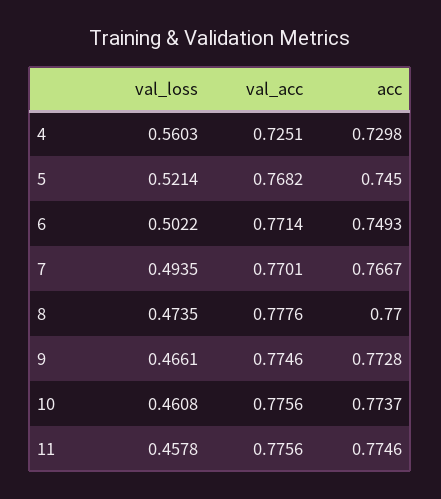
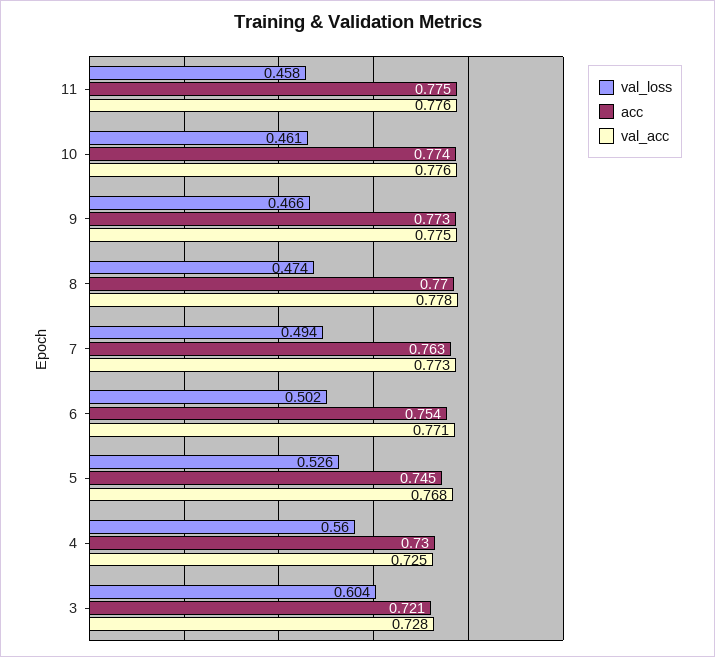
  {
    "val_loss": {
      "4": 0.5603,
-     "5": 0.5214,
+     "5": 0.526,
      "6": 0.5022,
      "7": 0.4935,
      "8": 0.4735,
      "9": 0.4661,
      "10": 0.4608,
-     "11": 0.4578
+     "11": 0.4578,
+     "3": 0.604
    },
    "val_acc": {
      "4": 0.7251,
      "5": 0.7682,
      "6": 0.7714,
-     "7": 0.7701,
+     "7": 0.773,
      "8": 0.7776,
      "9": 0.7746,
      "10": 0.7756,
-     "11": 0.7756
+     "11": 0.7756,
+     "3": 0.728
    },
    "acc": {
      "4": 0.7298,
      "5": 0.745,
-     "6": 0.7493,
+     "6": 0.754,
-     "7": 0.7667,
+     "7": 0.763,
      "8": 0.77,
      "9": 0.7728,
      "10": 0.7737,
-     "11": 0.7746
+     "11": 0.7746,
+     "3": 0.721
    }
  }

